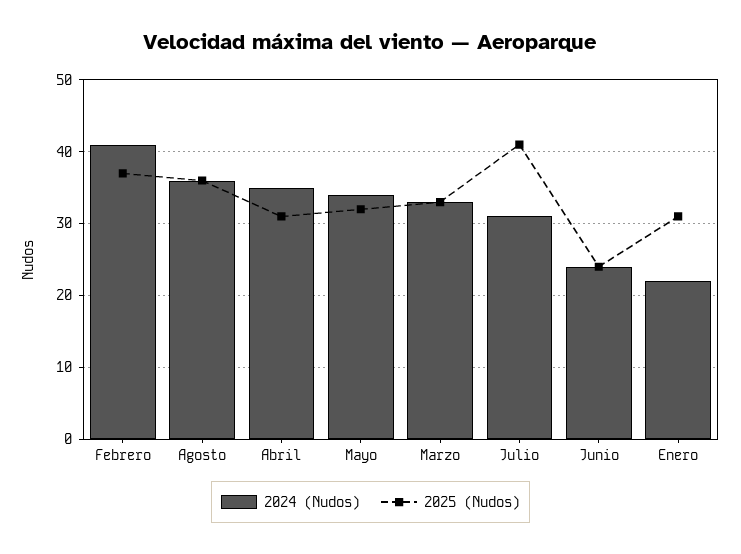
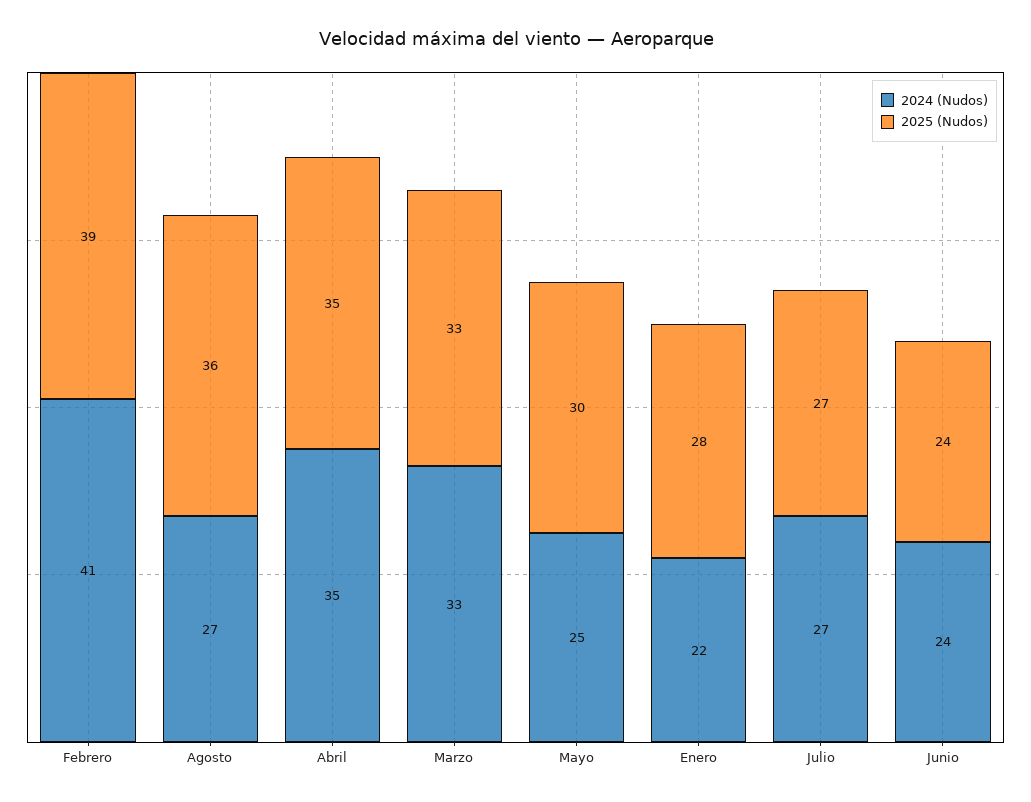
  {
    "2024 (Nudos)": {
      "Febrero": 41,
-     "Agosto": 36,
+     "Agosto": 27,
      "Abril": 35,
-     "Mayo": 34,
+     "Mayo": 25,
      "Marzo": 33,
-     "Julio": 31,
+     "Julio": 27,
      "Junio": 24,
      "Enero": 22
    },
    "2025 (Nudos)": {
-     "Febrero": 37,
+     "Febrero": 39,
      "Agosto": 36,
-     "Abril": 31,
+     "Abril": 35,
-     "Mayo": 32,
+     "Mayo": 30,
      "Marzo": 33,
-     "Julio": 41,
+     "Julio": 27,
      "Junio": 24,
-     "Enero": 31
+     "Enero": 28
    }
  }

